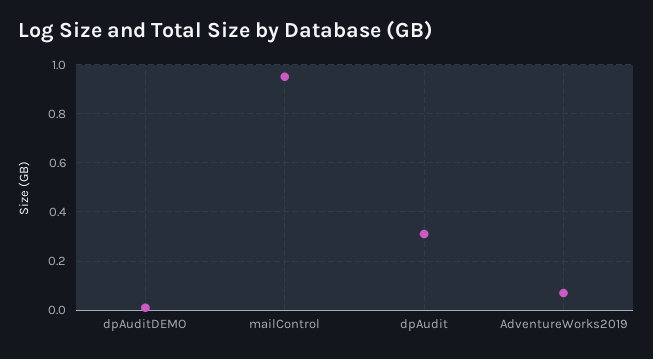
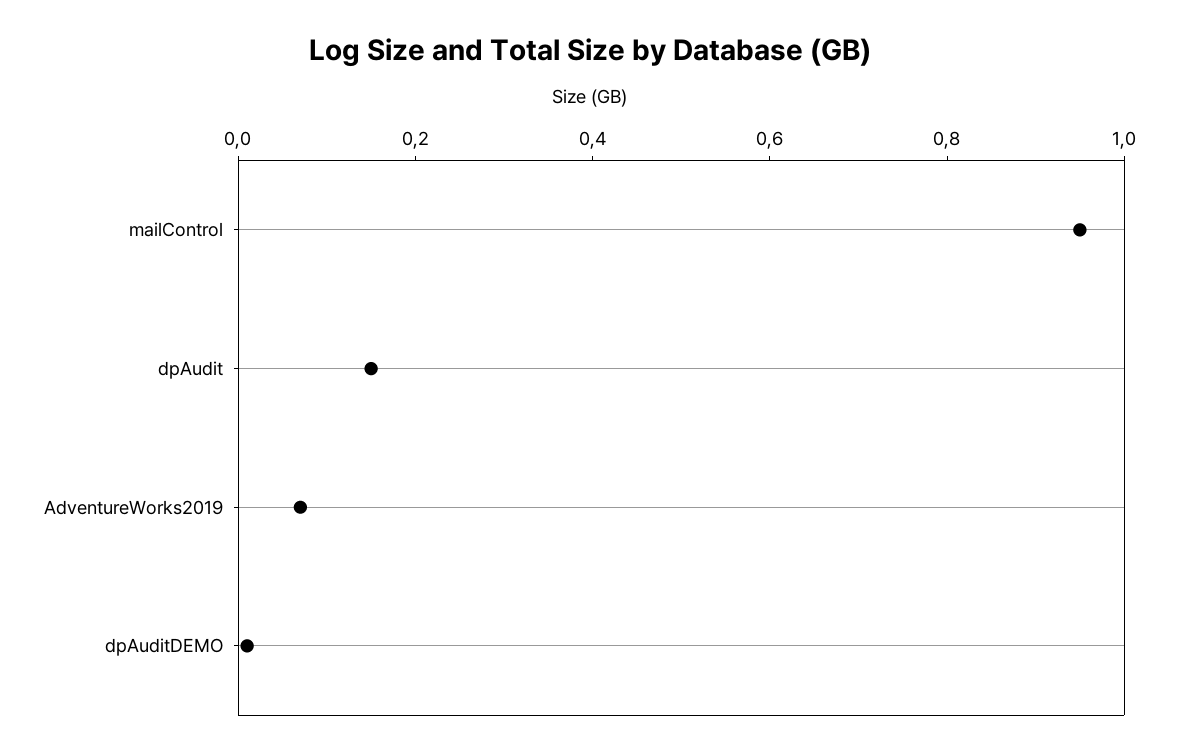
  {
    "dpAuditDEMO": 0,
    "mailControl": 0.95,
-   "dpAudit": 0.3,
+   "dpAudit": 0.15,
    "AdventureWorks2019": 0.05
  }

